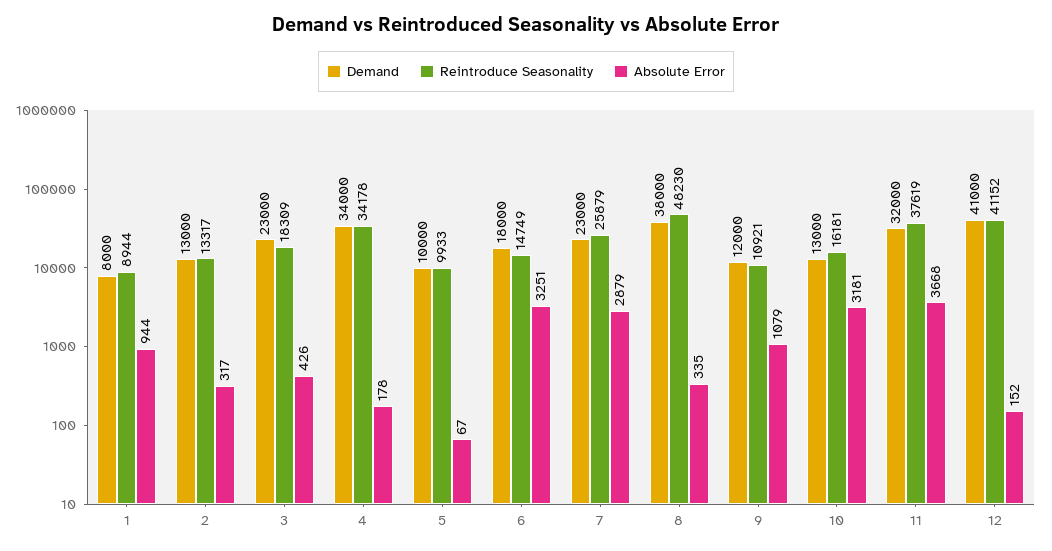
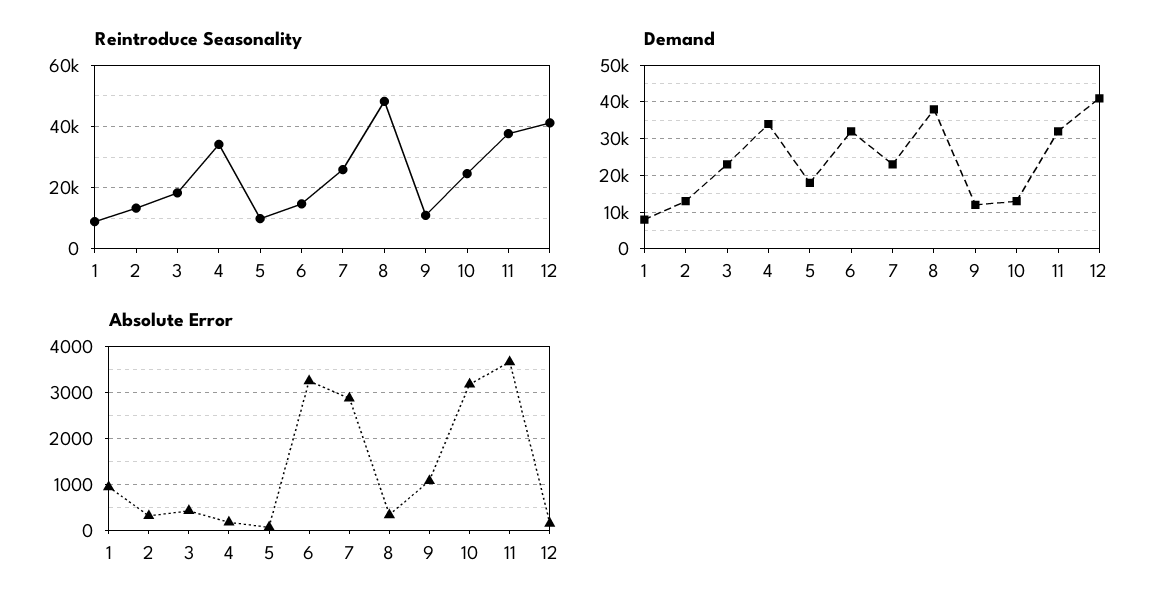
  {
    "Demand": {
      "1": 8000,
      "2": 13000,
      "3": 23000,
      "4": 34000,
-     "5": 10000,
+     "5": 18000,
-     "6": 18000,
+     "6": 32000,
      "7": 23000,
      "8": 38000,
      "9": 12000,
      "10": 13000,
      "11": 32000,
      "12": 41000
    },
    "Reintroduce Seasonality": {
      "1": 8944,
      "2": 13317,
      "3": 18309,
      "4": 34178,
      "5": 9933,
      "6": 14749,
      "7": 25879,
      "8": 48230,
      "9": 10921,
-     "10": 16181,
+     "10": 24000,
      "11": 37619,
      "12": 41152
    },
    "Absolute Error": {
      "1": 944,
      "2": 317,
      "3": 426,
      "4": 178,
      "5": 67,
      "6": 3251,
      "7": 2879,
      "8": 335,
      "9": 1079,
      "10": 3181,
      "11": 3668,
      "12": 152
    }
  }

